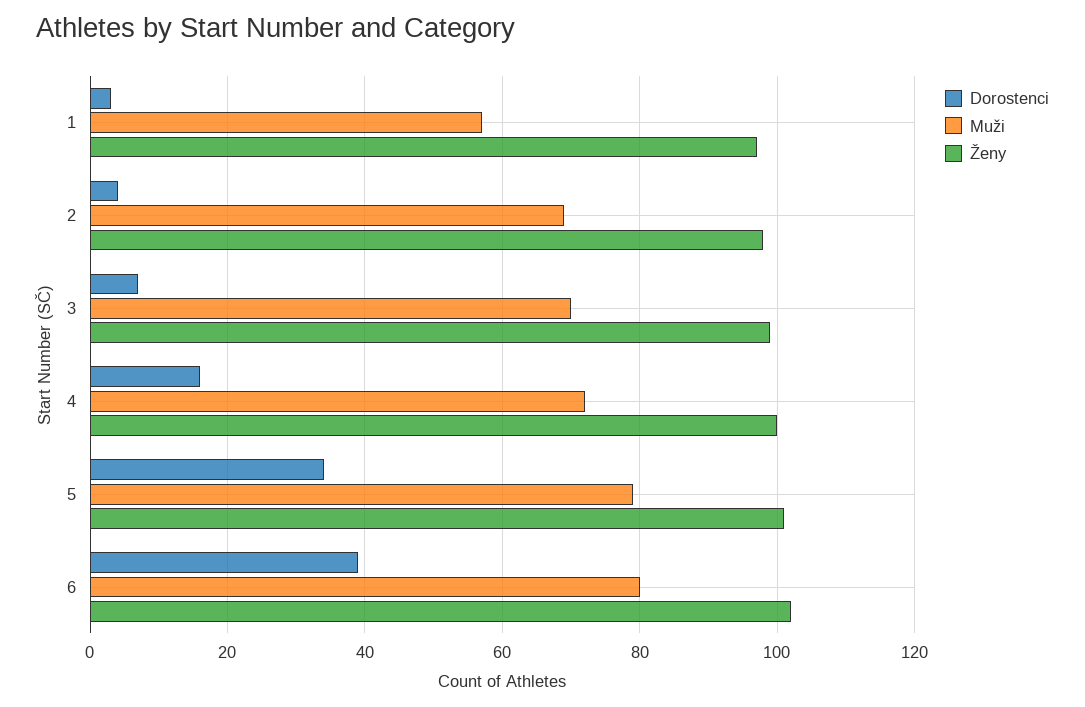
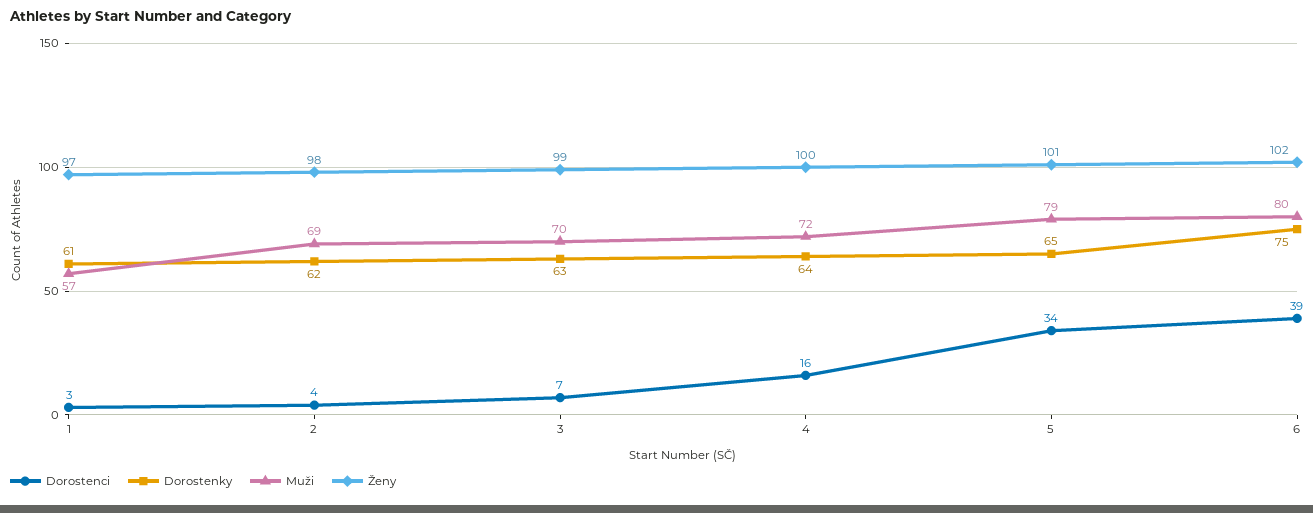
  {
    "Dorostenci": {
      "1": 3,
      "2": 4,
      "3": 7,
      "4": 16,
      "5": 34,
      "6": 39
    },
    "Muži": {
      "1": 57,
      "2": 69,
      "3": 70,
      "4": 72,
      "5": 79,
      "6": 80
    },
    "Ženy": {
      "1": 97,
      "2": 98,
      "3": 99,
      "4": 100,
      "5": 101,
      "6": 102
-   }
+   },
+   "Dorostenky": {
+     "1": 61,
+     "2": 62,
+     "3": 63,
+     "4": 64,
+     "5": 65,
+     "6": 75
+   }
  }

